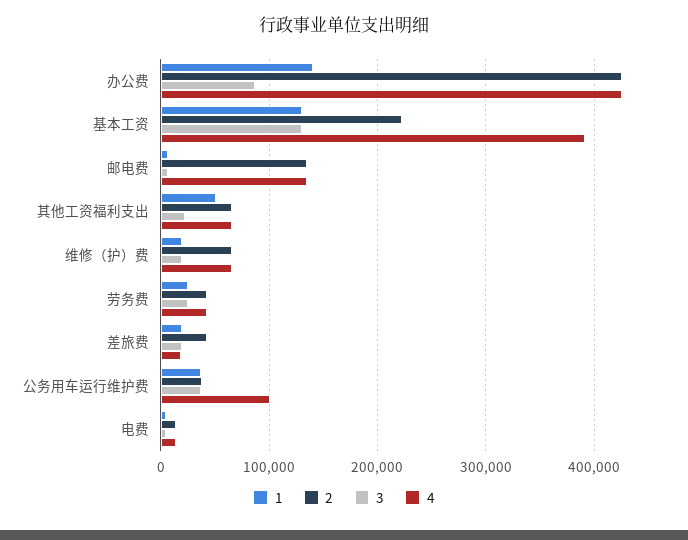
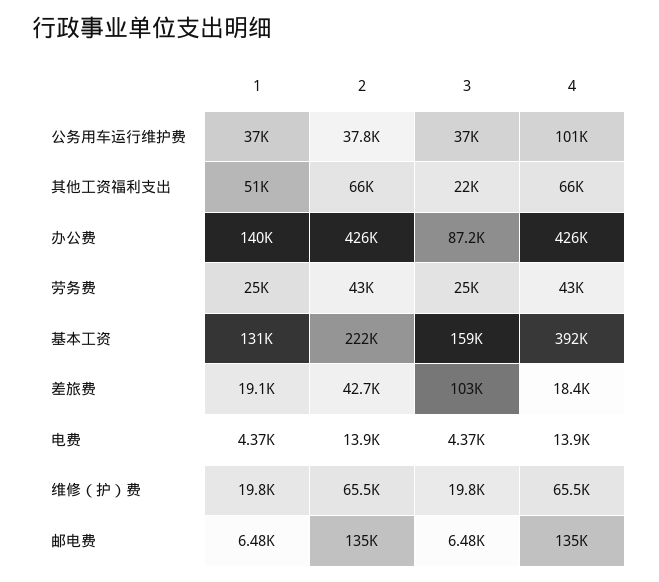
  {
    "1": {
      "办公费": 140000,
      "基本工资": 131000,
      "邮电费": 6480,
      "其他工资福利支出": 51000,
      "维修（护）费": 19800,
      "劳务费": 25000,
      "差旅费": 19100,
      "公务用车运行维护费": 37000,
      "电费": 4370
    },
    "2": {
      "办公费": 426000,
      "基本工资": 222000,
      "邮电费": 135000,
      "其他工资福利支出": 66000,
      "维修（护）费": 65500,
      "劳务费": 43000,
      "差旅费": 42700,
      "公务用车运行维护费": 37800,
      "电费": 13900
    },
    "3": {
      "办公费": 87200,
-     "基本工资": 130000,
+     "基本工资": 159000,
      "邮电费": 6480,
      "其他工资福利支出": 22000,
      "维修（护）费": 19800,
      "劳务费": 25000,
-     "差旅费": 20000,
+     "差旅费": 103000,
      "公务用车运行维护费": 37000,
      "电费": 4370
    },
    "4": {
      "办公费": 426000,
      "基本工资": 392000,
      "邮电费": 135000,
      "其他工资福利支出": 66000,
      "维修（护）费": 65500,
      "劳务费": 43000,
      "差旅费": 18400,
      "公务用车运行维护费": 101000,
      "电费": 13900
    }
  }

